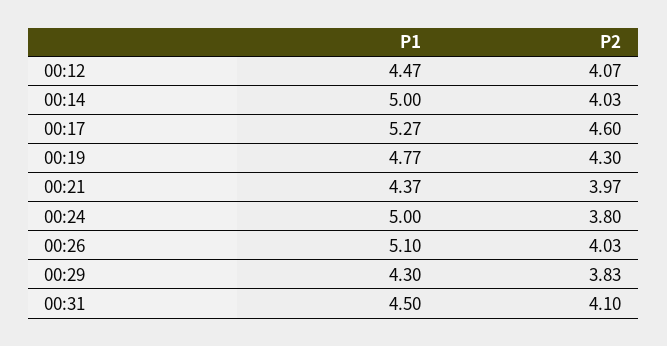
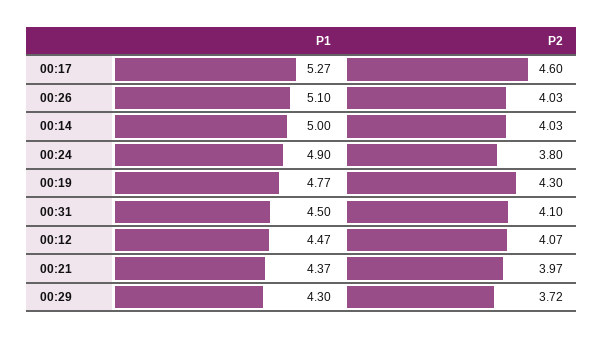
  {
    "P1": {
      "00:12": 4.47,
      "00:14": 5,
      "00:17": 5.27,
      "00:19": 4.77,
      "00:21": 4.37,
-     "00:24": 5,
+     "00:24": 4.9,
      "00:26": 5.1,
      "00:29": 4.3,
      "00:31": 4.5
    },
    "P2": {
      "00:12": 4.07,
      "00:14": 4.03,
      "00:17": 4.6,
      "00:19": 4.3,
      "00:21": 3.97,
      "00:24": 3.8,
      "00:26": 4.03,
-     "00:29": 3.83,
+     "00:29": 3.72,
      "00:31": 4.1
    }
  }

